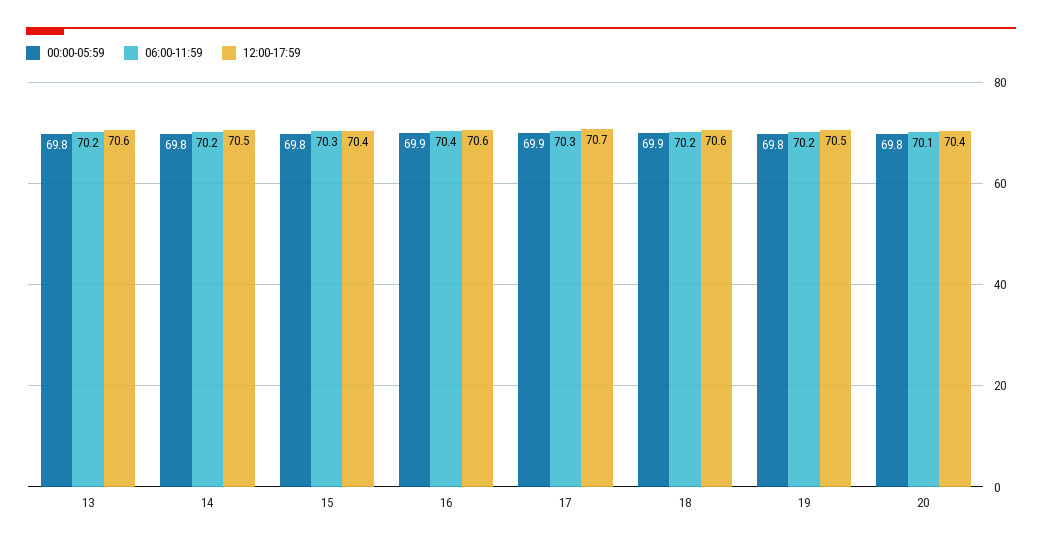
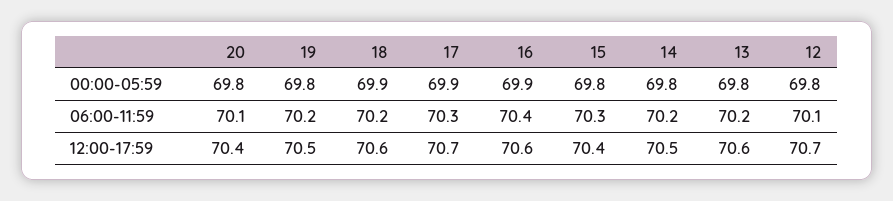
  {
    "00:00-05:59": {
      "13": 69.8,
      "14": 69.8,
      "15": 69.8,
      "16": 69.9,
      "17": 69.9,
      "18": 69.9,
      "19": 69.8,
-     "20": 69.8
+     "20": 69.8,
+     "12": 69.8
    },
    "06:00-11:59": {
      "13": 70.2,
      "14": 70.2,
      "15": 70.3,
      "16": 70.4,
      "17": 70.3,
      "18": 70.2,
      "19": 70.2,
-     "20": 70.1
+     "20": 70.1,
+     "12": 70.1
    },
    "12:00-17:59": {
      "13": 70.6,
      "14": 70.5,
      "15": 70.4,
      "16": 70.6,
      "17": 70.7,
      "18": 70.6,
      "19": 70.5,
-     "20": 70.4
+     "20": 70.4,
+     "12": 70.7
    }
  }

